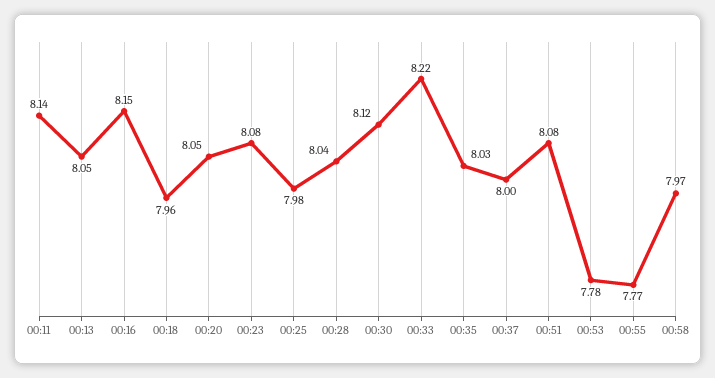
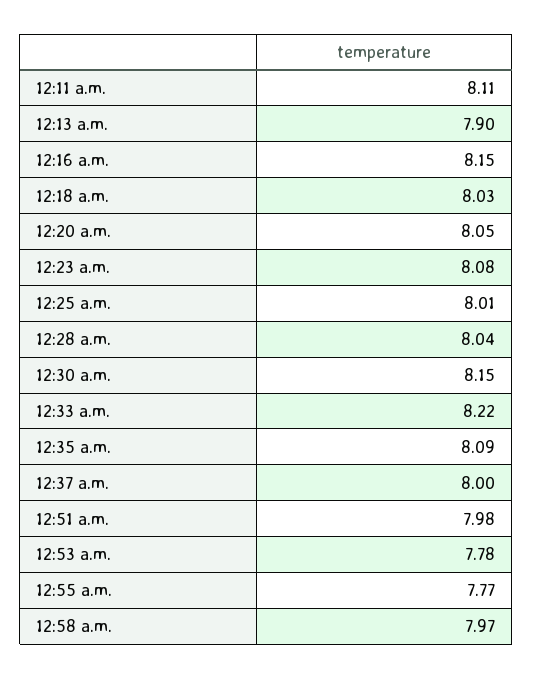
  {
-   "00:11": 8.14,
+   "00:11": 8.11,
-   "00:13": 8.05,
+   "00:13": 7.9,
    "00:16": 8.15,
-   "00:18": 7.96,
+   "00:18": 8.03,
    "00:20": 8.05,
    "00:23": 8.08,
-   "00:25": 7.98,
+   "00:25": 8.01,
    "00:28": 8.04,
-   "00:30": 8.12,
+   "00:30": 8.15,
    "00:33": 8.22,
-   "00:35": 8.03,
+   "00:35": 8.09,
    "00:37": 8,
-   "00:51": 8.08,
+   "00:51": 7.98,
    "00:53": 7.78,
    "00:55": 7.77,
    "00:58": 7.97
  }

